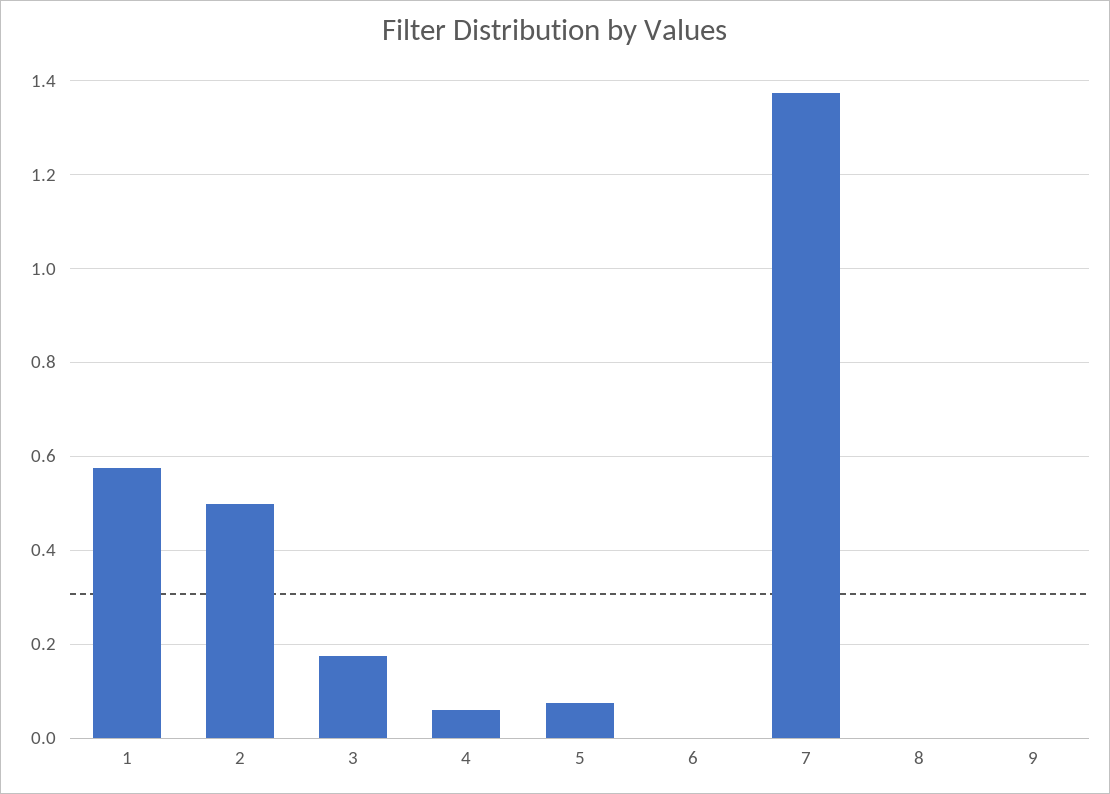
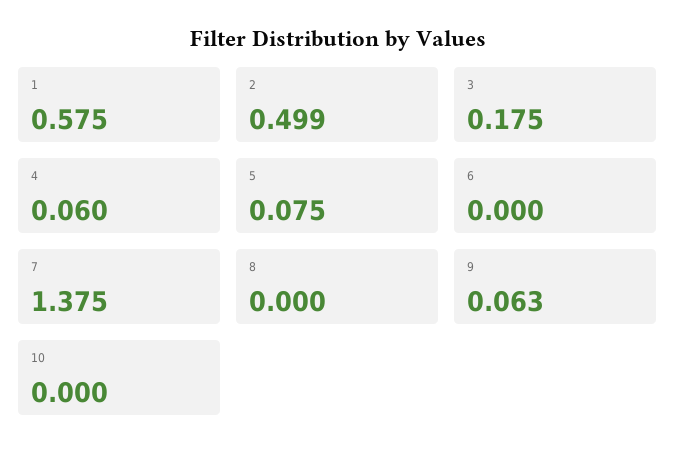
  {
    "1": 0.575,
    "2": 0.499,
    "3": 0.175,
    "4": 0.06,
    "5": 0.075,
    "6": 0,
    "7": 1.375,
    "8": 0,
-   "9": 0
+   "9": 0.063,
+   "10": 0
  }

